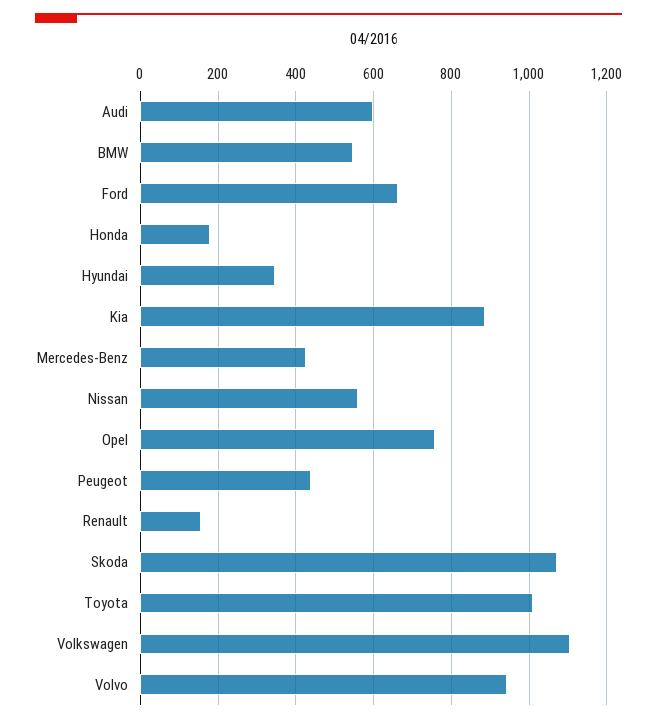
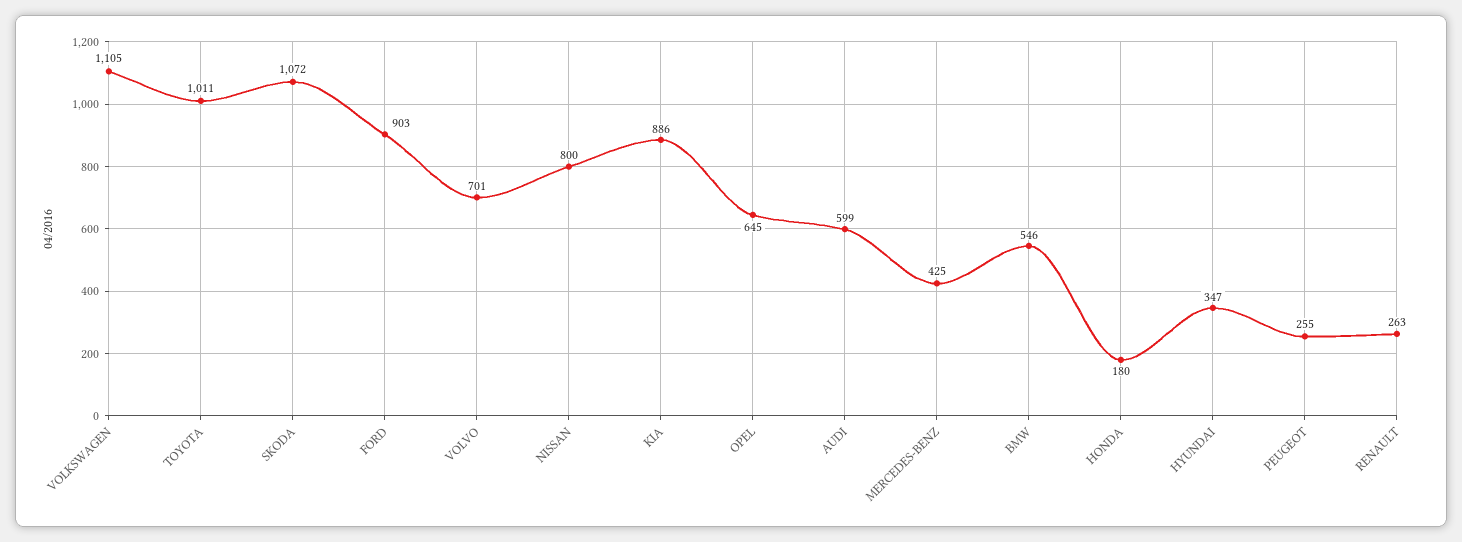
  {
    "Audi": 599,
    "BMW": 546,
-   "Ford": 660,
+   "Ford": 903,
    "Honda": 180,
    "Hyundai": 347,
    "Kia": 886,
    "Mercedes-Benz": 425,
-   "Nissan": 560,
+   "Nissan": 800,
-   "Opel": 760,
+   "Opel": 645,
-   "Peugeot": 440,
+   "Peugeot": 255,
-   "Renault": 160,
+   "Renault": 263,
    "Skoda": 1072,
    "Toyota": 1011,
    "Volkswagen": 1105,
-   "Volvo": 940
+   "Volvo": 701
  }

